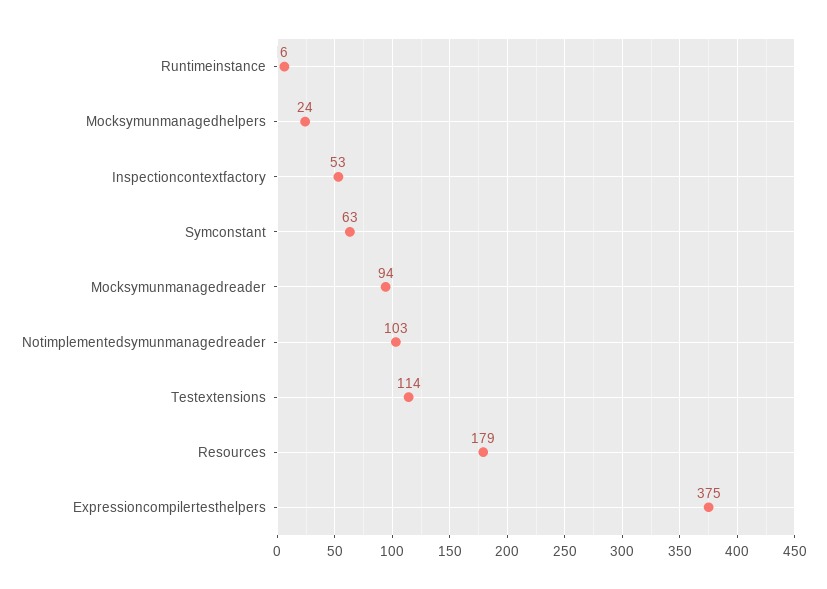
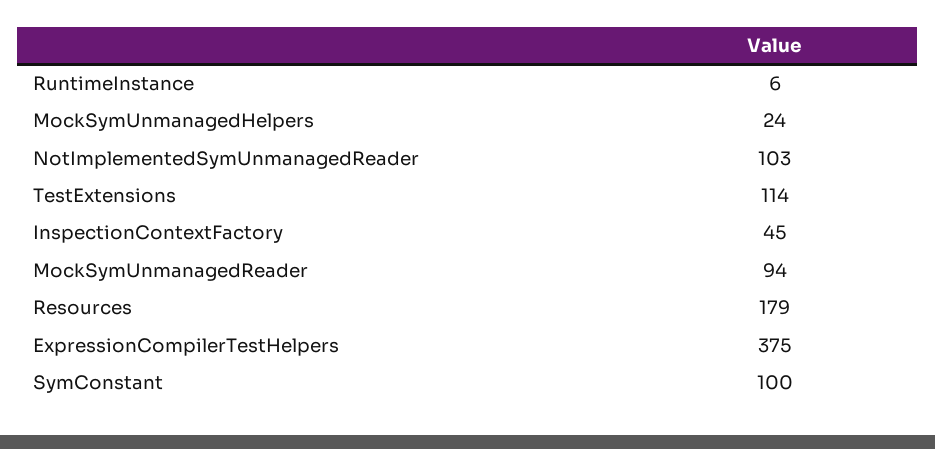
  {
    "Runtimeinstance": 6,
    "Mocksymunmanagedhelpers": 24,
-   "Inspectioncontextfactory": 53,
+   "Inspectioncontextfactory": 45,
-   "Symconstant": 63,
+   "Symconstant": 100,
    "Mocksymunmanagedreader": 94,
    "Notimplementedsymunmanagedreader": 103,
    "Testextensions": 114,
    "Resources": 179,
    "Expressioncompilertesthelpers": 375
  }

